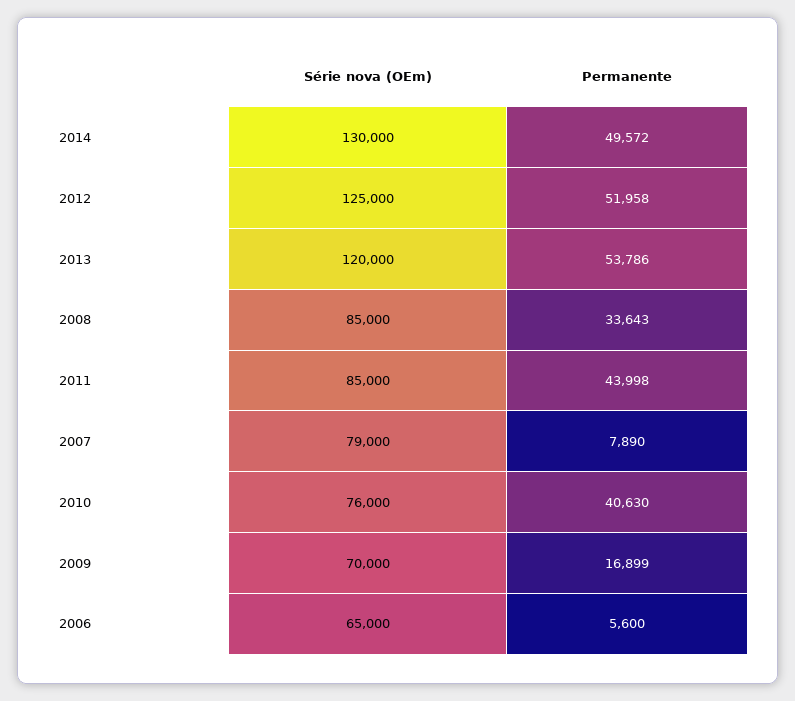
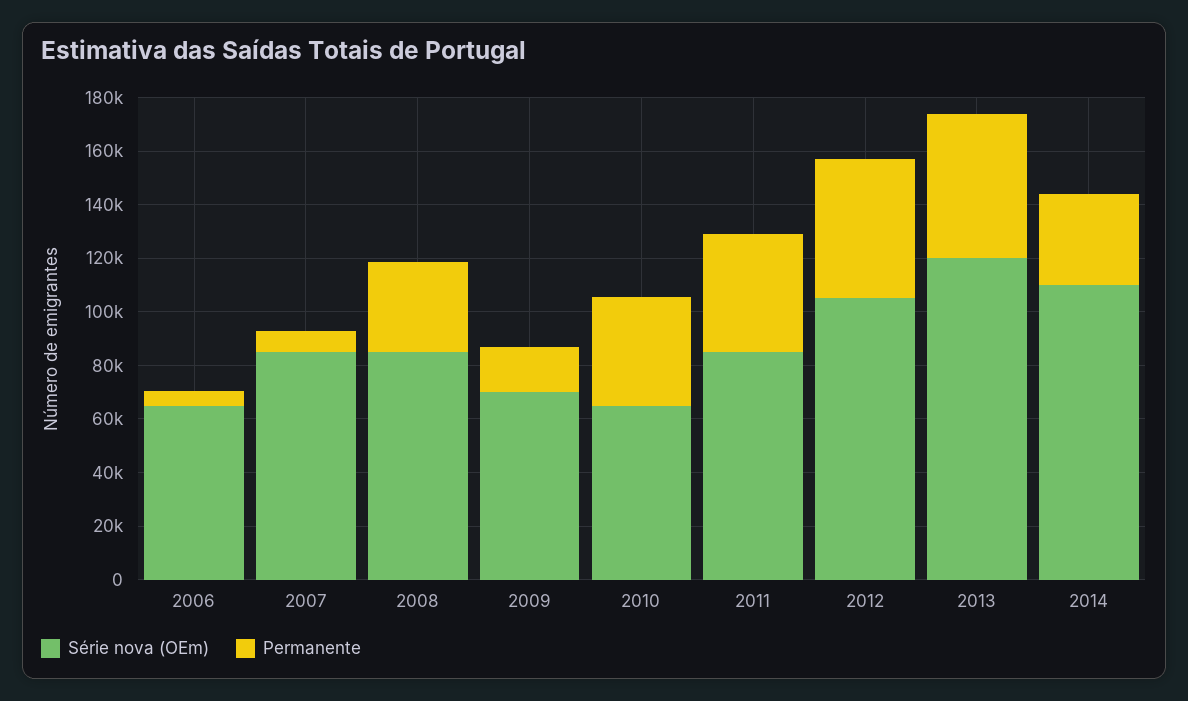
  {
    "Série nova (OEm)": {
-     "2014": 130000,
+     "2014": 110000,
-     "2012": 125000,
+     "2012": 105000,
      "2013": 120000,
      "2008": 85000,
      "2011": 85000,
-     "2007": 79000,
+     "2007": 85000,
-     "2010": 76000,
+     "2010": 65000,
      "2009": 70000,
      "2006": 65000
    },
    "Permanente": {
-     "2014": 49572,
+     "2014": 35000,
      "2012": 51958,
      "2013": 53786,
      "2008": 33643,
      "2011": 43998,
      "2007": 7890,
      "2010": 40630,
      "2009": 16899,
      "2006": 5600
    }
  }

